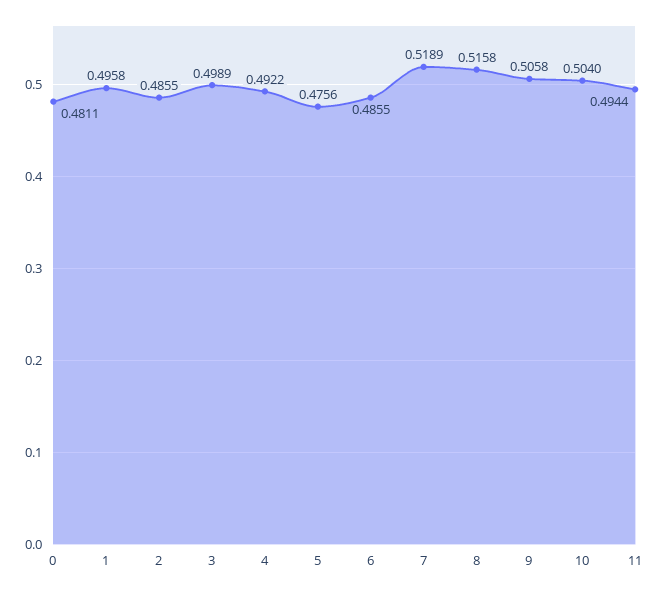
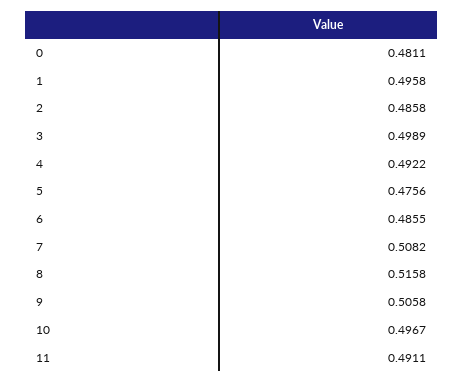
  {
    "0": 0.4811,
    "1": 0.4958,
-   "2": 0.4855,
+   "2": 0.4858,
    "3": 0.4989,
    "4": 0.4922,
    "5": 0.4756,
    "6": 0.4855,
-   "7": 0.5189,
+   "7": 0.5082,
    "8": 0.5158,
    "9": 0.5058,
-   "10": 0.504,
+   "10": 0.4967,
-   "11": 0.4944
+   "11": 0.4911
  }

